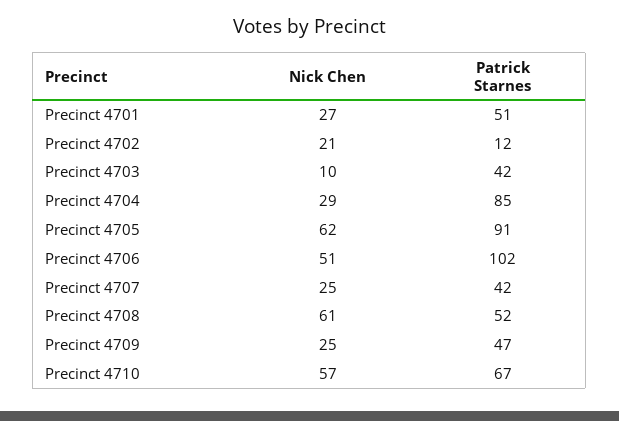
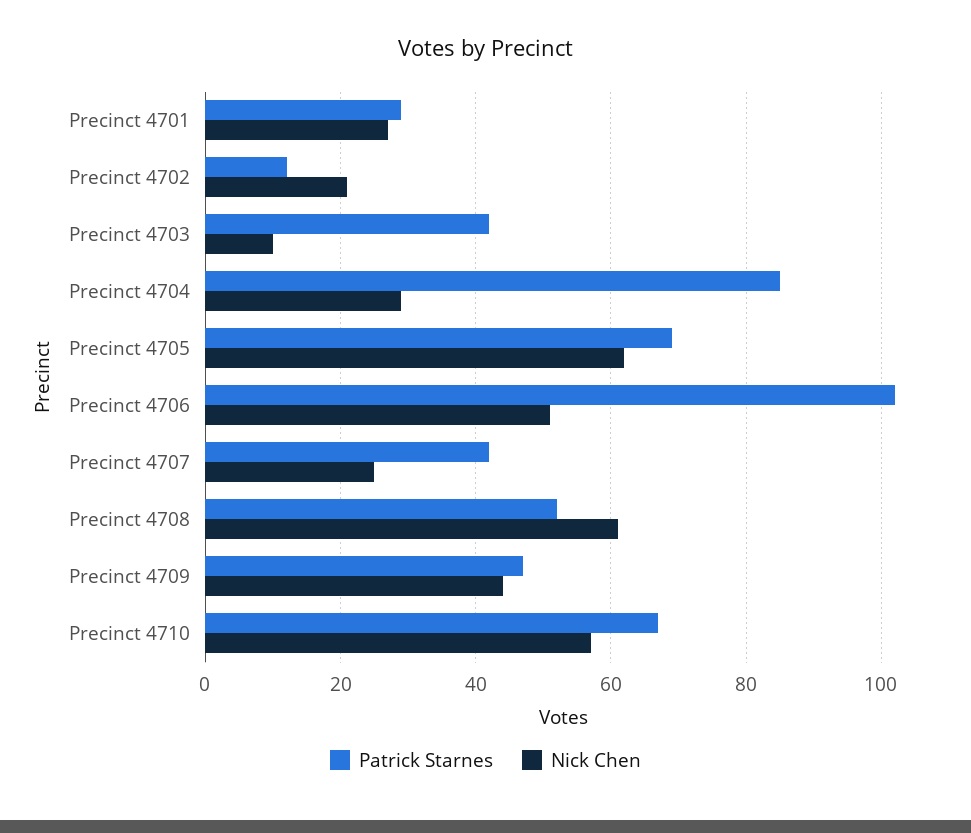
  {
    "Nick Chen": {
      "Precinct 4701": 27,
      "Precinct 4702": 21,
      "Precinct 4703": 10,
      "Precinct 4704": 29,
      "Precinct 4705": 62,
      "Precinct 4706": 51,
      "Precinct 4707": 25,
      "Precinct 4708": 61,
-     "Precinct 4709": 25,
+     "Precinct 4709": 45,
      "Precinct 4710": 57
    },
    "Patrick Starnes": {
-     "Precinct 4701": 51,
+     "Precinct 4701": 30,
      "Precinct 4702": 12,
      "Precinct 4703": 42,
      "Precinct 4704": 85,
-     "Precinct 4705": 91,
+     "Precinct 4705": 70,
      "Precinct 4706": 102,
      "Precinct 4707": 42,
      "Precinct 4708": 52,
      "Precinct 4709": 47,
      "Precinct 4710": 67
    }
  }

